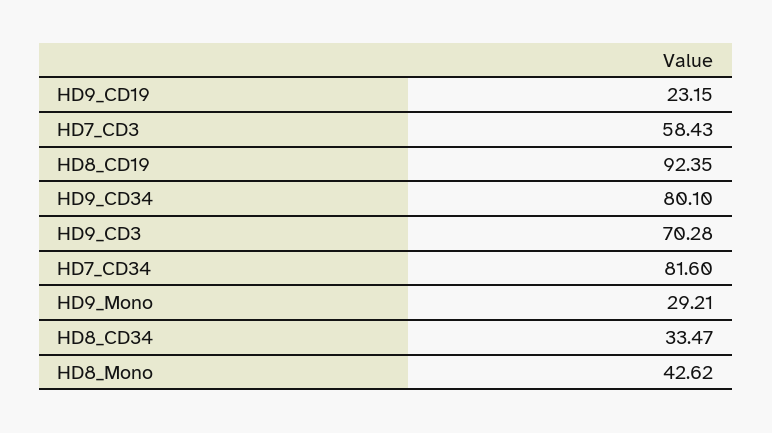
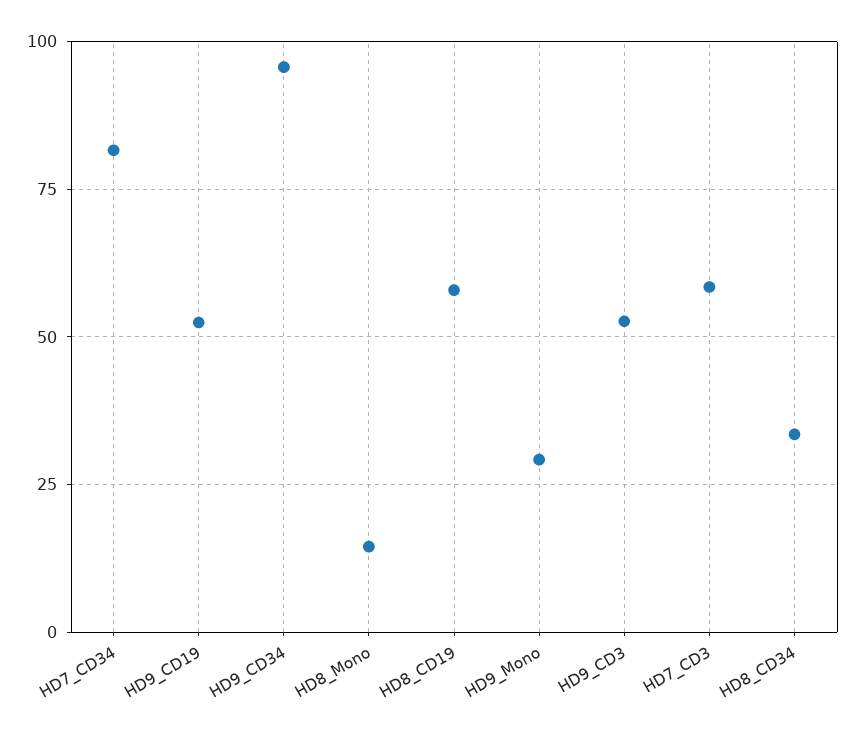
  {
-   "HD9_CD19": 23.15,
+   "HD9_CD19": 52.5,
    "HD7_CD3": 58.43,
-   "HD8_CD19": 92.35,
+   "HD8_CD19": 57.5,
-   "HD9_CD34": 80.1,
+   "HD9_CD34": 95,
-   "HD9_CD3": 70.28,
+   "HD9_CD3": 52.5,
    "HD7_CD34": 81.6,
    "HD9_Mono": 29.21,
    "HD8_CD34": 33.47,
-   "HD8_Mono": 42.62
+   "HD8_Mono": 15
  }

